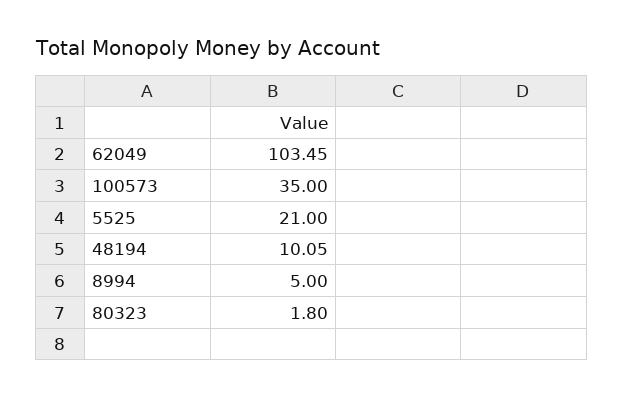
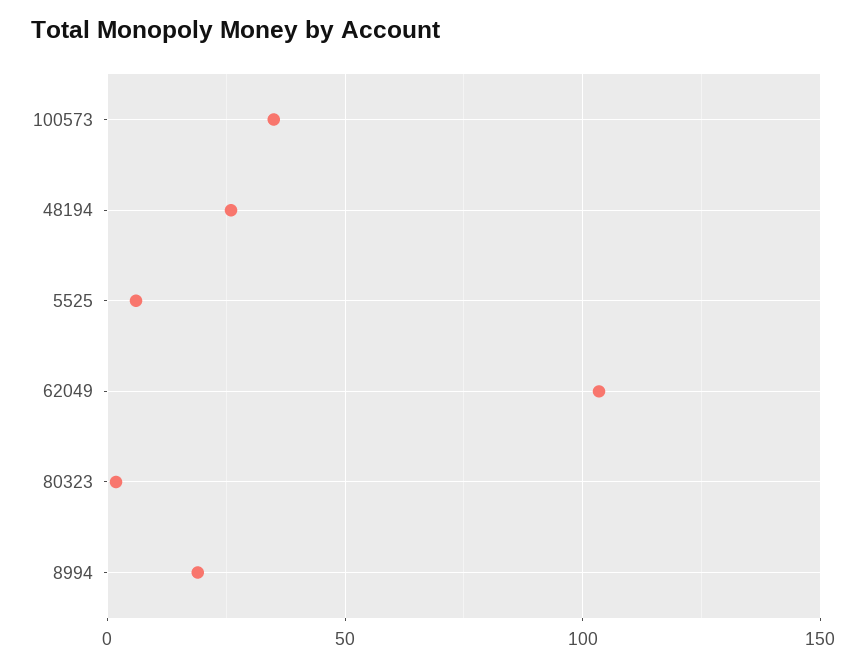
  {
    "62049": 103.45,
    "100573": 35,
-   "5525": 21,
+   "5525": 5,
-   "48194": 10.05,
+   "48194": 25,
-   "8994": 5,
+   "8994": 20,
    "80323": 1.8
  }

